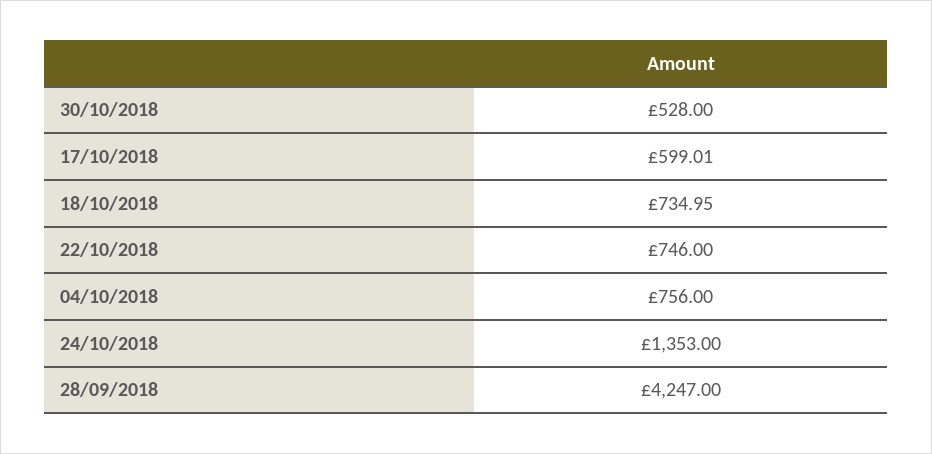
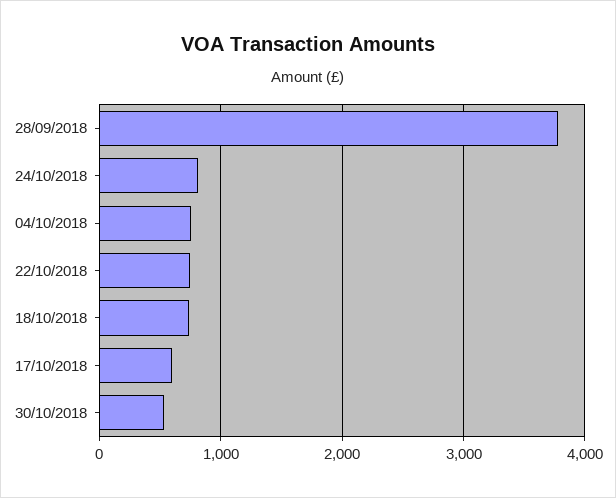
  {
    "30/10/2018": 528,
    "17/10/2018": 599.01,
    "18/10/2018": 734.95,
    "22/10/2018": 746,
    "04/10/2018": 756,
-   "24/10/2018": 1353,
+   "24/10/2018": 800,
-   "28/09/2018": 4247
+   "28/09/2018": 3800
  }

